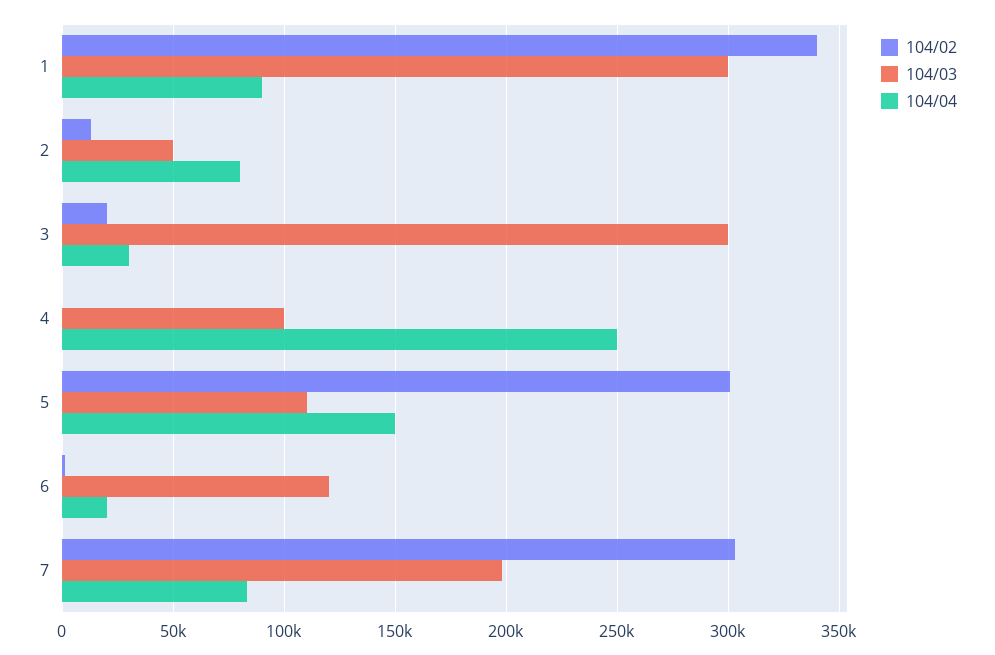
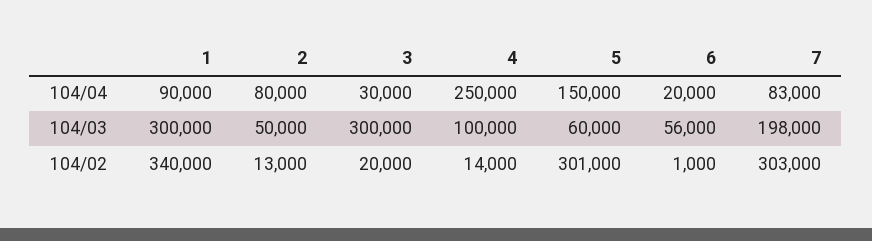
  {
    "104/02": {
      "1": 340000,
      "2": 13000,
      "3": 20000,
-     "4": 0,
+     "4": 14000,
      "5": 301000,
      "6": 1000,
      "7": 303000
    },
    "104/03": {
      "1": 300000,
      "2": 50000,
      "3": 300000,
      "4": 100000,
-     "5": 110000,
+     "5": 60000,
-     "6": 120000,
+     "6": 56000,
      "7": 198000
    },
    "104/04": {
      "1": 90000,
      "2": 80000,
      "3": 30000,
      "4": 250000,
      "5": 150000,
      "6": 20000,
      "7": 83000
    }
  }

